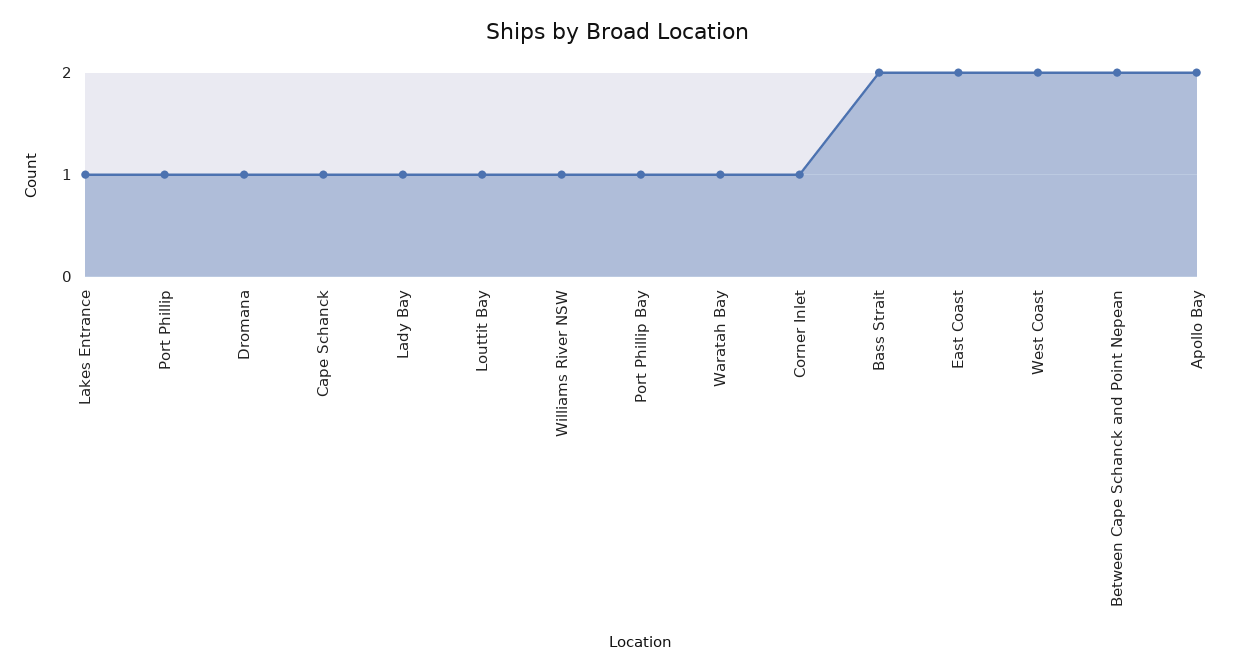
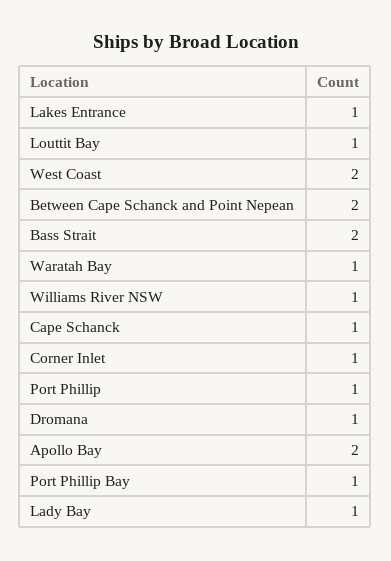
  {
    "Lakes Entrance": 1,
    "Port Phillip": 1,
    "Dromana": 1,
    "Cape Schanck": 1,
    "Lady Bay": 1,
    "Louttit Bay": 1,
    "Williams River NSW": 1,
    "Port Phillip Bay": 1,
    "Waratah Bay": 1,
    "Corner Inlet": 1,
    "Bass Strait": 2,
-   "East Coast": 2,
    "West Coast": 2,
    "Between Cape Schanck and Point Nepean": 2,
    "Apollo Bay": 2
  }

